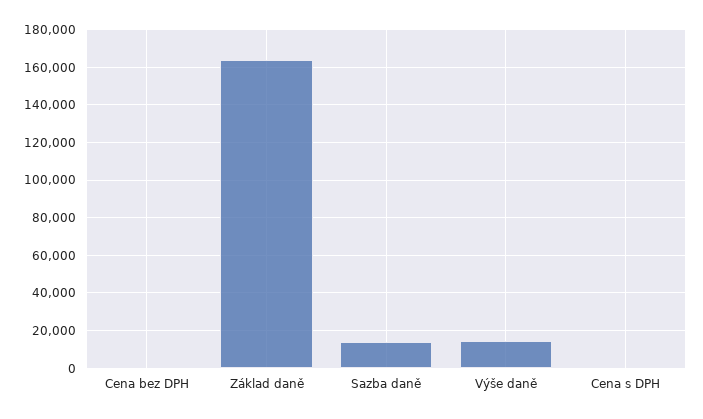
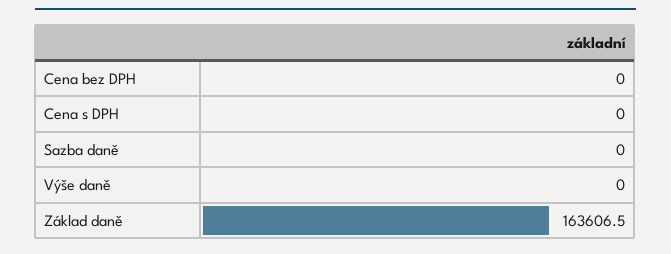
  {
    "Cena bez DPH": 0,
    "Základ daně": 163606.5,
-   "Sazba daně": 15000,
+   "Sazba daně": 0,
-   "Výše daně": 15000,
+   "Výše daně": 0,
    "Cena s DPH": 0
  }

